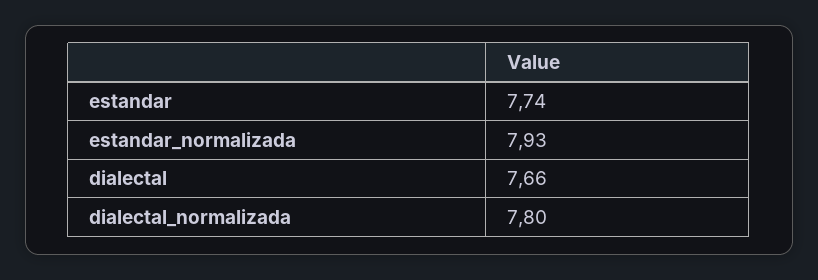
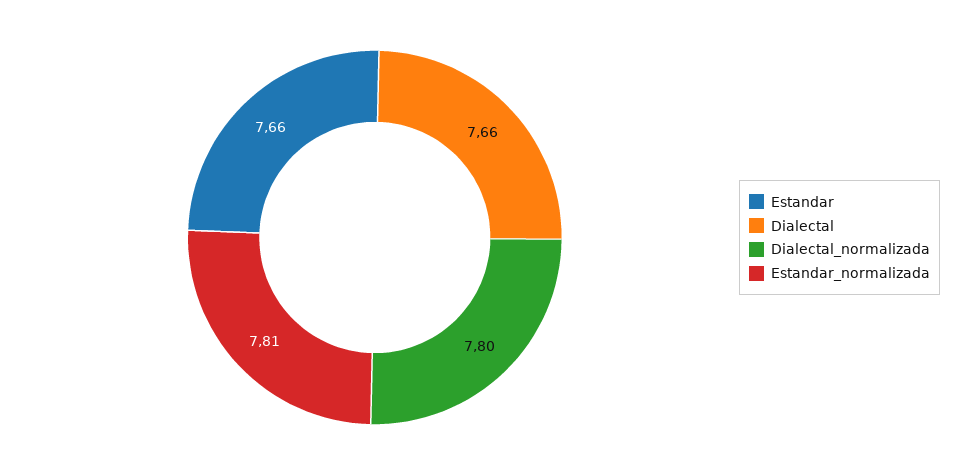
  {
-   "estandar": 7.74,
+   "estandar": 7.66,
-   "estandar_normalizada": 7.93,
+   "estandar_normalizada": 7.81,
    "dialectal": 7.66,
    "dialectal_normalizada": 7.8
  }

